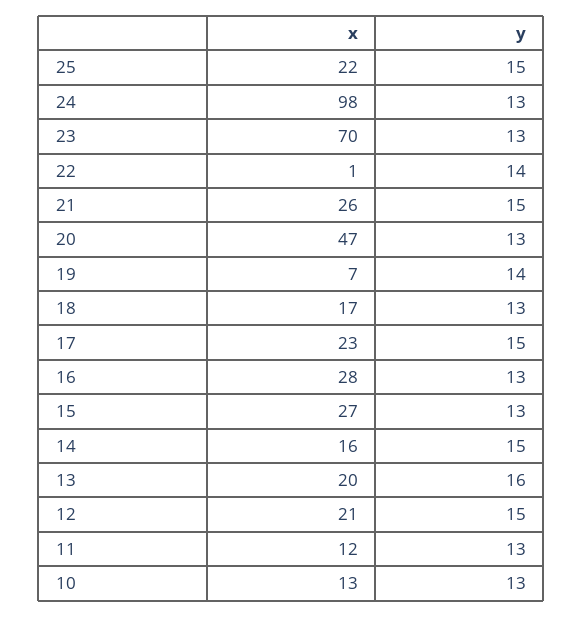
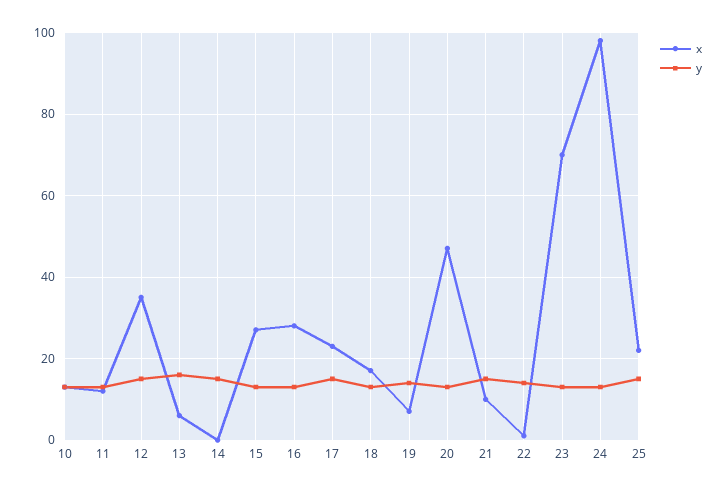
  {
    "x": {
      "25": 22,
      "24": 98,
      "23": 70,
      "22": 1,
-     "21": 26,
+     "21": 10,
      "20": 47,
      "19": 7,
      "18": 17,
      "17": 23,
      "16": 28,
      "15": 27,
-     "14": 16,
+     "14": 0,
-     "13": 20,
+     "13": 5,
-     "12": 21,
+     "12": 35,
      "11": 12,
      "10": 13
    },
    "y": {
      "25": 15,
      "24": 13,
      "23": 13,
      "22": 14,
      "21": 15,
      "20": 13,
      "19": 14,
      "18": 13,
      "17": 15,
      "16": 13,
      "15": 13,
      "14": 15,
      "13": 16,
      "12": 15,
      "11": 13,
      "10": 13
    }
  }

